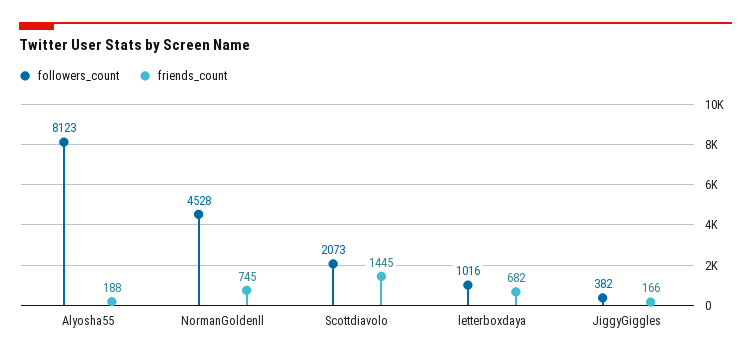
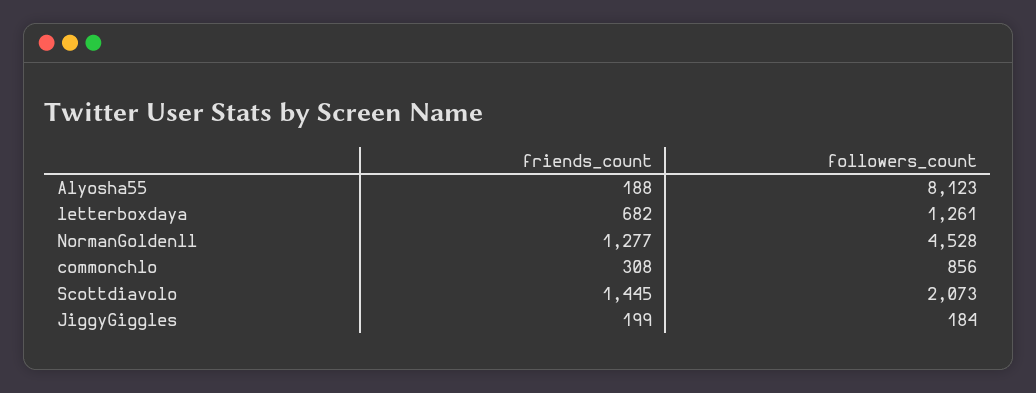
  {
    "followers_count": {
      "Alyosha55": 8123,
      "NormanGoldenll": 4528,
      "Scottdiavolo": 2073,
-     "letterboxdaya": 1016,
+     "letterboxdaya": 1261,
-     "JiggyGiggles": 382
+     "JiggyGiggles": 184,
+     "commonchlo": 856
    },
    "friends_count": {
      "Alyosha55": 188,
-     "NormanGoldenll": 745,
+     "NormanGoldenll": 1277,
      "Scottdiavolo": 1445,
      "letterboxdaya": 682,
-     "JiggyGiggles": 166
+     "JiggyGiggles": 199,
+     "commonchlo": 308
    }
  }

